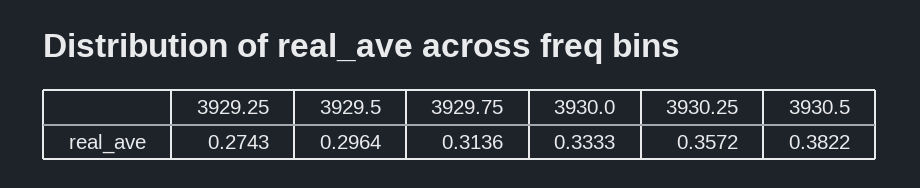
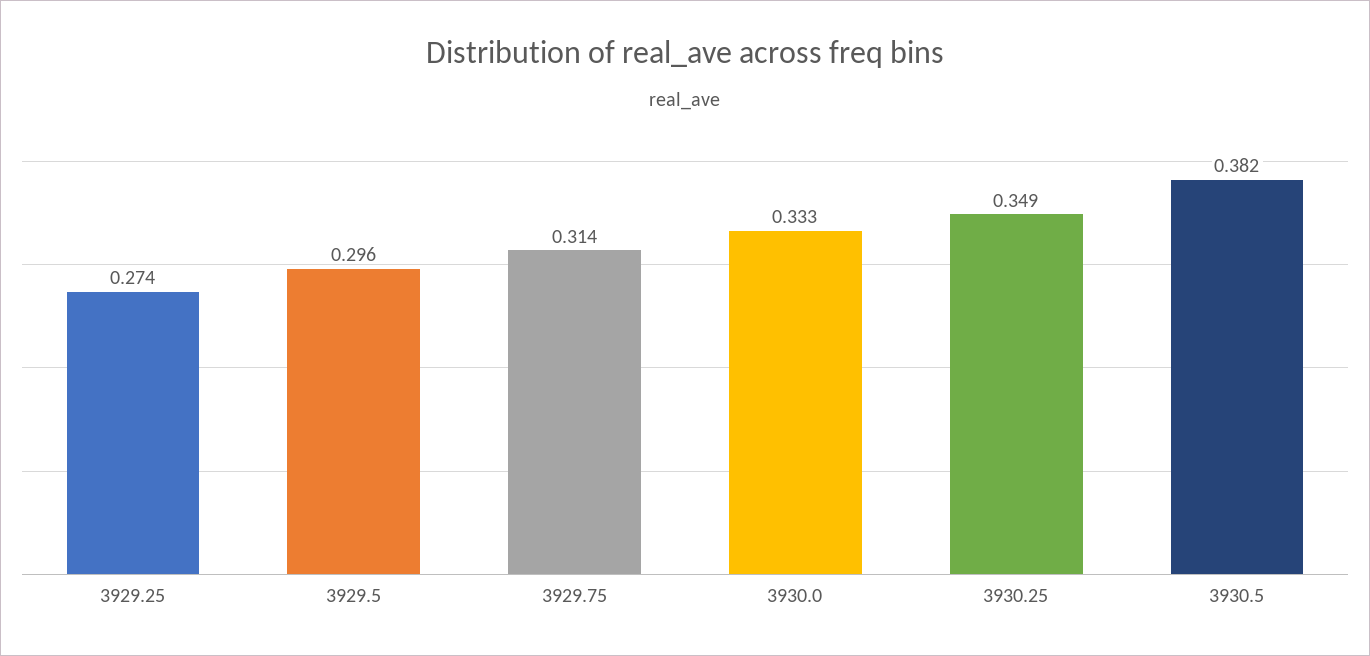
  {
    "3929.25": 0.2743,
    "3929.5": 0.2964,
    "3929.75": 0.3136,
    "3930.0": 0.3333,
-   "3930.25": 0.3572,
+   "3930.25": 0.349,
    "3930.5": 0.3822
  }

